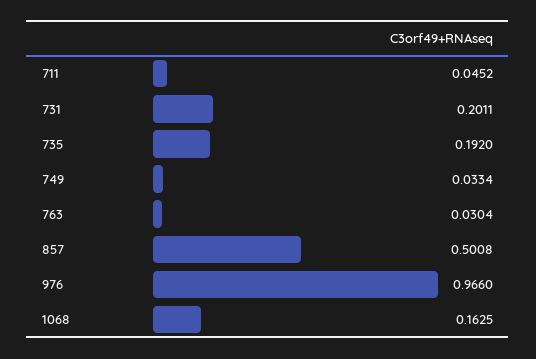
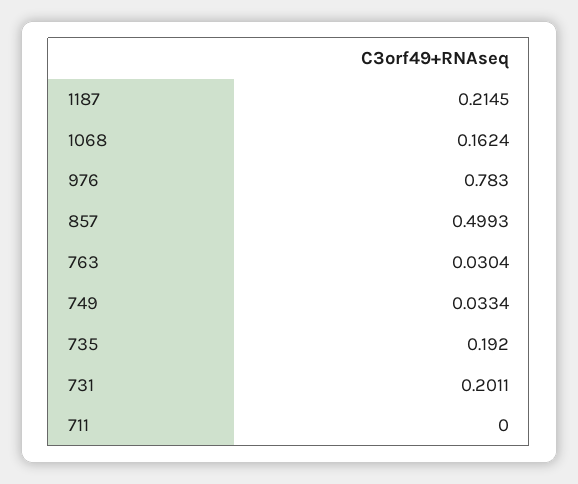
  {
-   "711": 0.0452,
+   "711": 0,
    "731": 0.2011,
    "735": 0.192,
    "749": 0.0334,
    "763": 0.0304,
-   "857": 0.5008,
+   "857": 0.4993,
-   "976": 0.966,
+   "976": 0.783,
-   "1068": 0.1625
+   "1068": 0.1624,
+   "1187": 0.2145
  }

